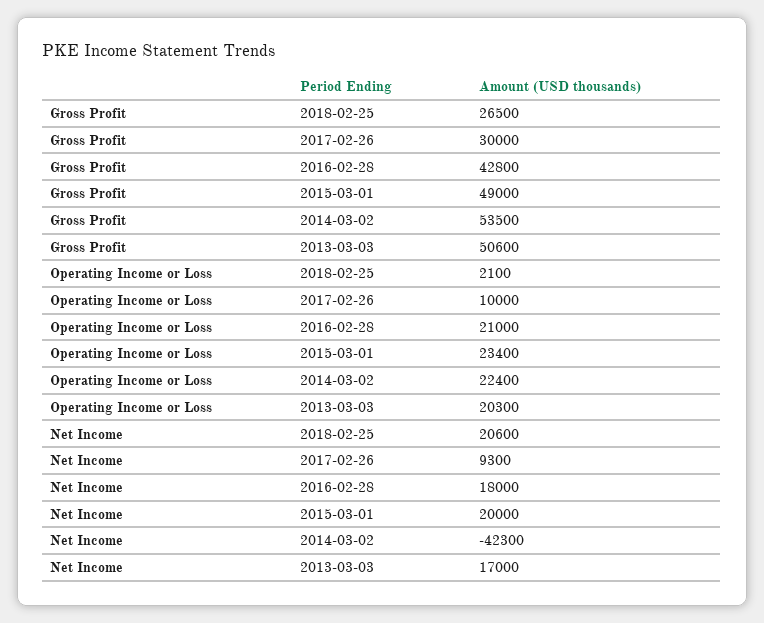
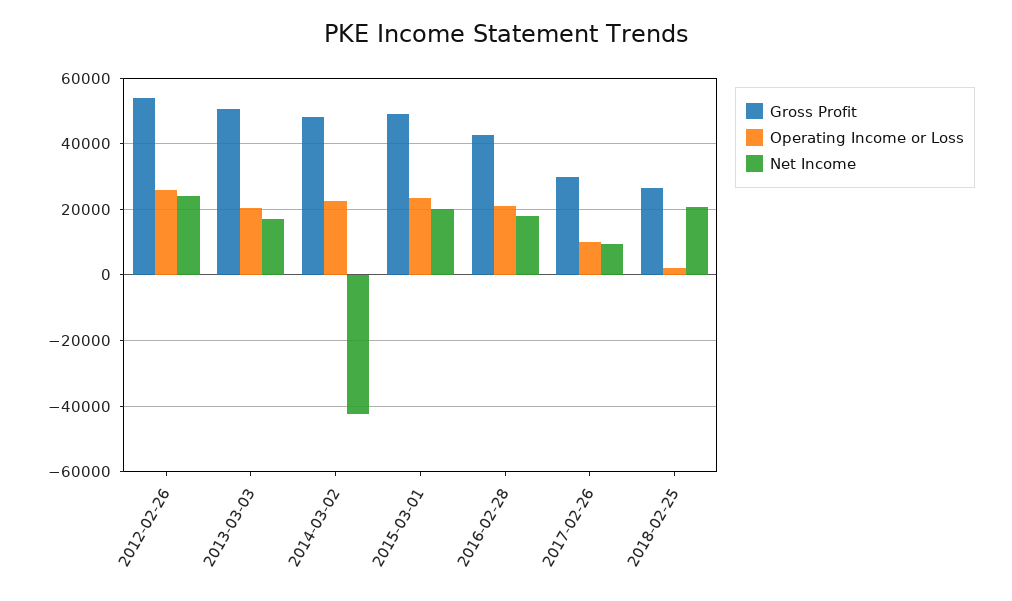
  {
    "Gross Profit": {
      "2018-02-25": 26500,
      "2017-02-26": 30000,
      "2016-02-28": 42800,
      "2015-03-01": 49000,
-     "2014-03-02": 53500,
+     "2014-03-02": 48000,
-     "2013-03-03": 50600
+     "2013-03-03": 50600,
+     "2012-02-26": 54000
    },
    "Operating Income or Loss": {
      "2018-02-25": 2100,
      "2017-02-26": 10000,
      "2016-02-28": 21000,
      "2015-03-01": 23400,
      "2014-03-02": 22400,
-     "2013-03-03": 20300
+     "2013-03-03": 20300,
+     "2012-02-26": 26000
    },
    "Net Income": {
      "2018-02-25": 20600,
      "2017-02-26": 9300,
      "2016-02-28": 18000,
      "2015-03-01": 20000,
      "2014-03-02": -42300,
-     "2013-03-03": 17000
+     "2013-03-03": 17000,
+     "2012-02-26": 24000
    }
  }

